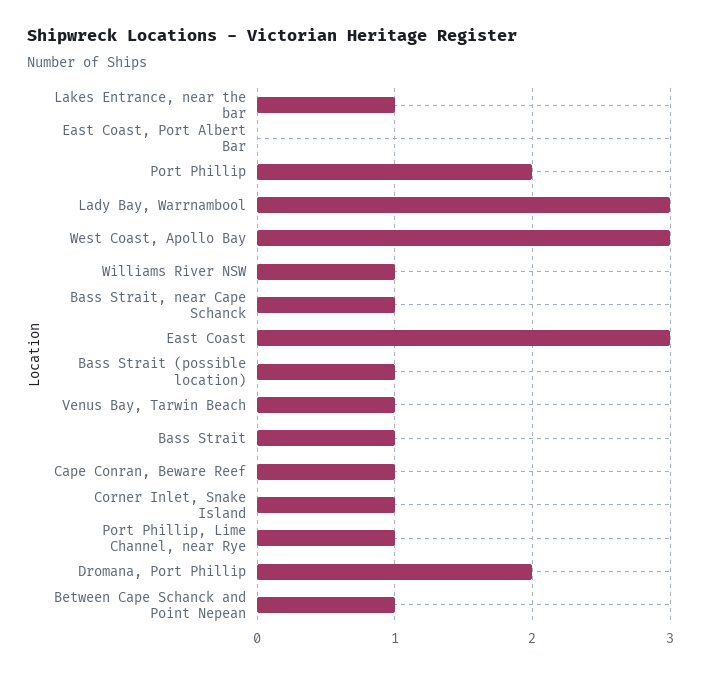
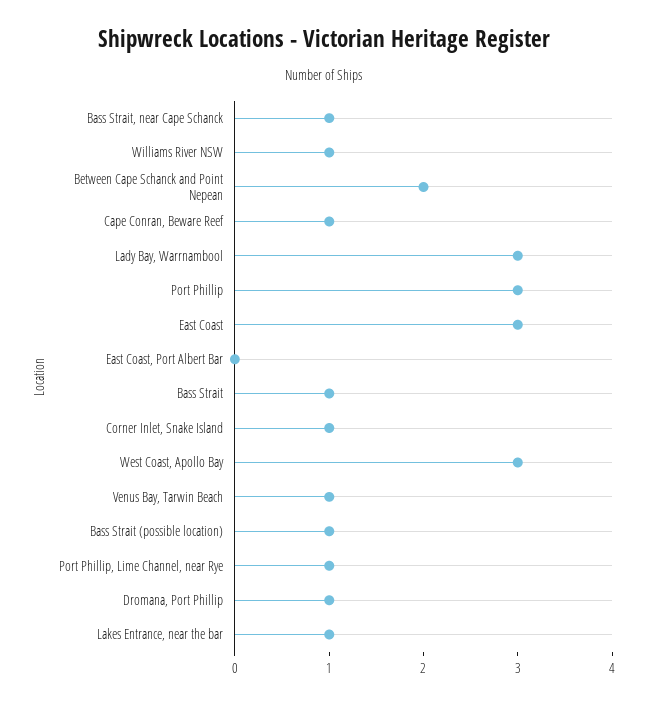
  {
    "Lakes Entrance, near the bar": 1,
    "East Coast, Port Albert Bar": 0,
-   "Port Phillip": 2,
+   "Port Phillip": 3,
    "Lady Bay, Warrnambool": 3,
    "West Coast, Apollo Bay": 3,
    "Williams River NSW": 1,
    "Bass Strait, near Cape Schanck": 1,
    "East Coast": 3,
    "Bass Strait (possible location)": 1,
    "Venus Bay, Tarwin Beach": 1,
    "Bass Strait": 1,
    "Cape Conran, Beware Reef": 1,
    "Corner Inlet, Snake Island": 1,
    "Port Phillip, Lime Channel, near Rye": 1,
-   "Dromana, Port Phillip": 2,
+   "Dromana, Port Phillip": 1,
-   "Between Cape Schanck and Point Nepean": 1
+   "Between Cape Schanck and Point Nepean": 2
  }

